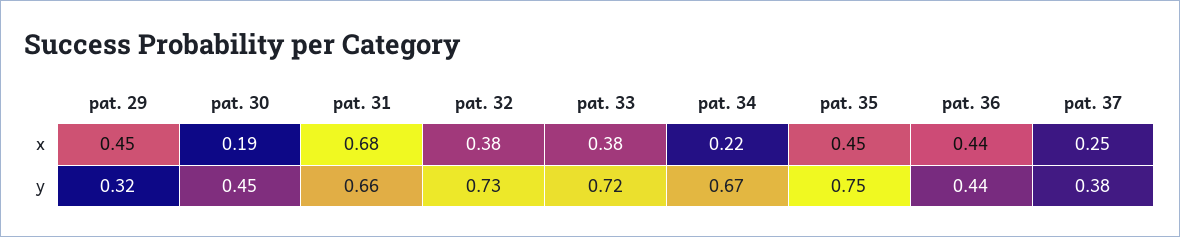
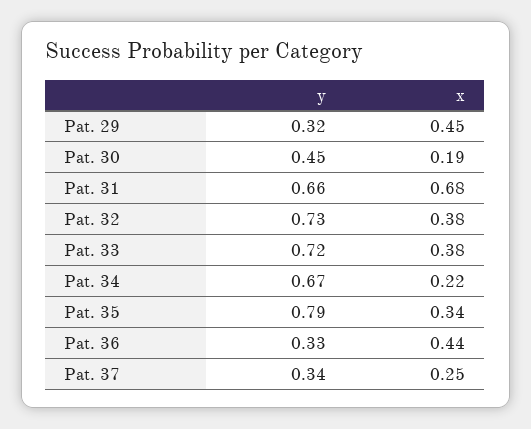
  {
    "pat. 29": {
      "x": 0.45,
      "y": 0.32
    },
    "pat. 30": {
      "x": 0.19,
      "y": 0.45
    },
    "pat. 31": {
      "x": 0.68,
      "y": 0.66
    },
    "pat. 32": {
      "x": 0.38,
      "y": 0.73
    },
    "pat. 33": {
      "x": 0.38,
      "y": 0.72
    },
    "pat. 34": {
      "x": 0.22,
      "y": 0.67
    },
    "pat. 35": {
-     "x": 0.45,
+     "x": 0.34,
-     "y": 0.75
+     "y": 0.79
    },
    "pat. 36": {
      "x": 0.44,
-     "y": 0.44
+     "y": 0.33
    },
    "pat. 37": {
      "x": 0.25,
-     "y": 0.38
+     "y": 0.34
    }
  }

